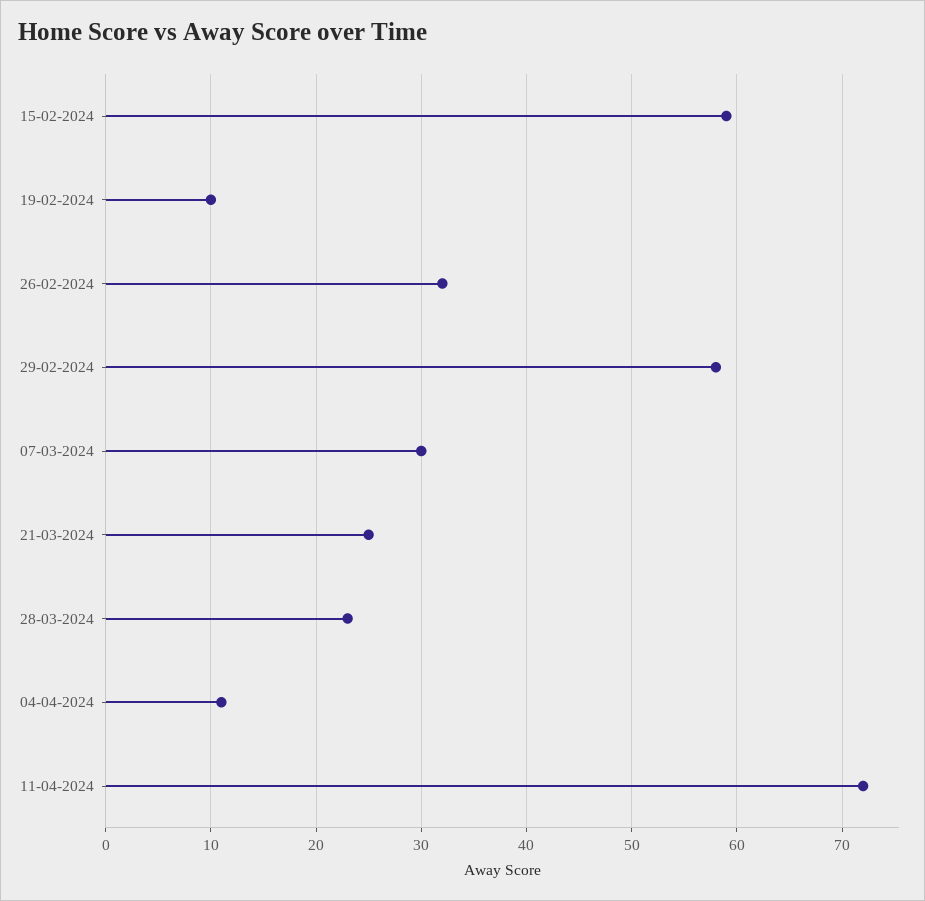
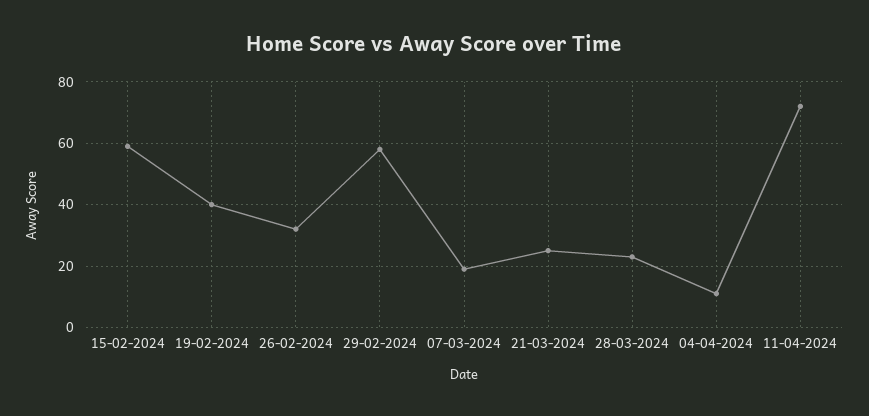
  {
    "15-02-2024": 59,
-   "19-02-2024": 10,
+   "19-02-2024": 40,
    "26-02-2024": 32,
    "29-02-2024": 58,
-   "07-03-2024": 30,
+   "07-03-2024": 20,
    "21-03-2024": 25,
    "28-03-2024": 23,
    "04-04-2024": 11,
    "11-04-2024": 72
  }

